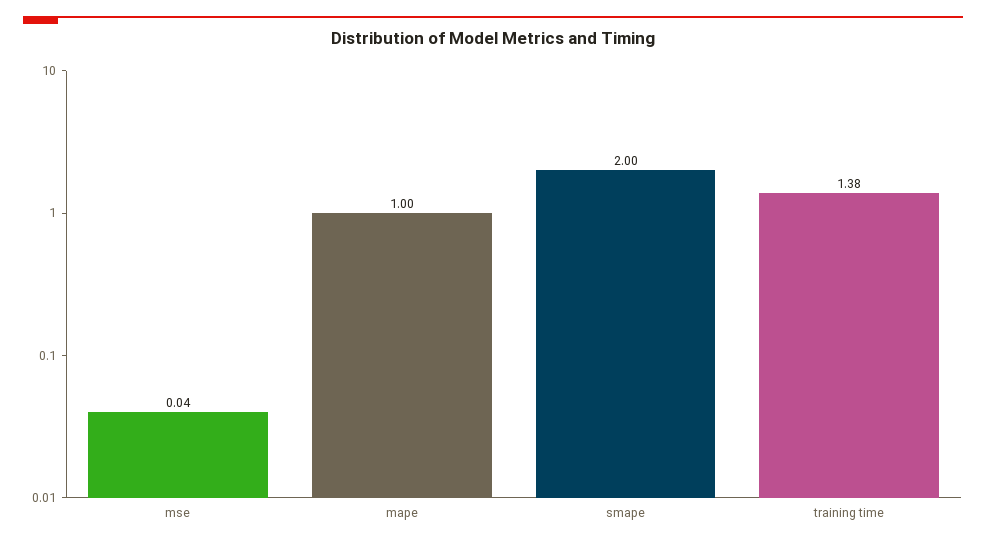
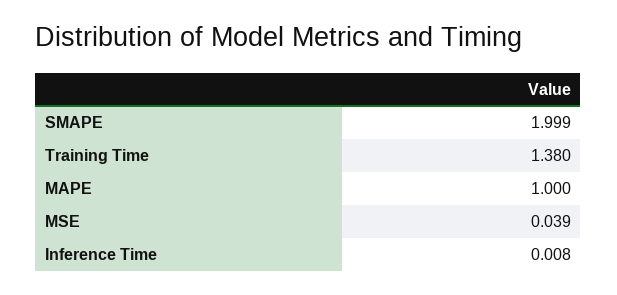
  {
    "mse": 0.039,
    "mape": 1,
    "smape": 1.999,
-   "training time": 1.38
+   "training time": 1.38,
+   "Inference Time": 0.008
  }

